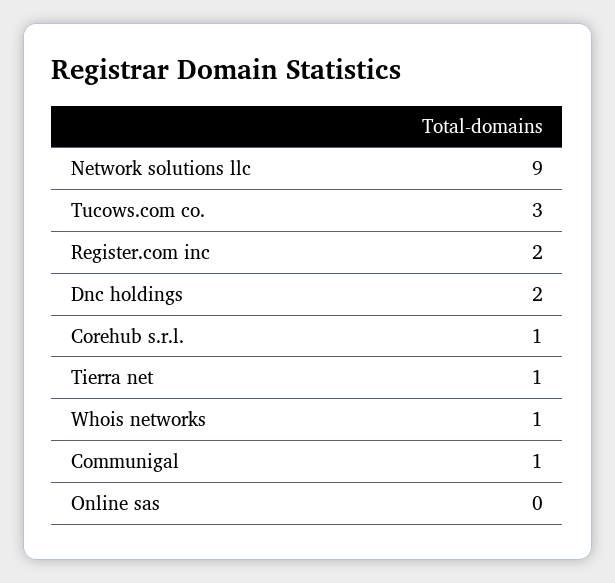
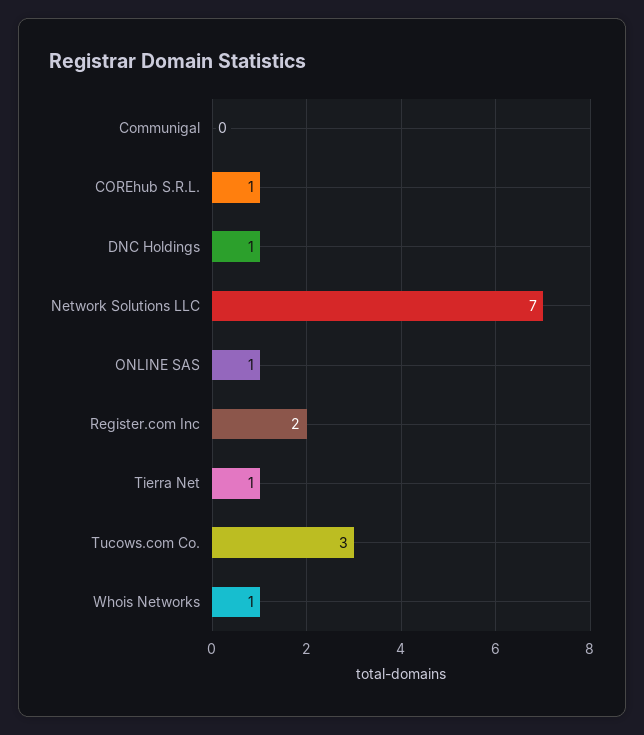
  {
-   "Network solutions llc": 9,
+   "Network solutions llc": 7,
    "Tucows.com co.": 3,
    "Register.com inc": 2,
-   "Dnc holdings": 2,
+   "Dnc holdings": 1,
    "Corehub s.r.l.": 1,
    "Tierra net": 1,
    "Whois networks": 1,
-   "Communigal": 1,
+   "Communigal": 0,
-   "Online sas": 0
+   "Online sas": 1
  }

